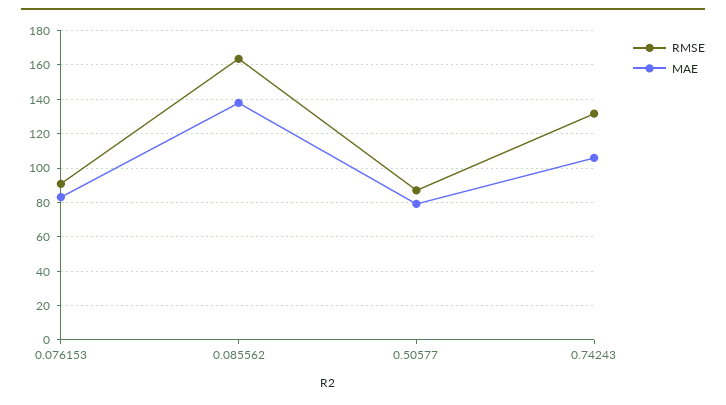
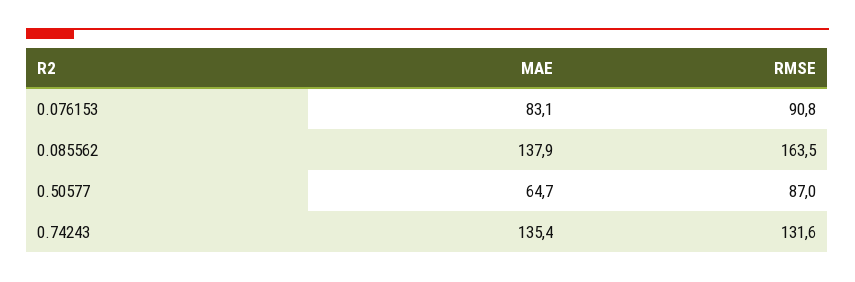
  {
    "RMSE": {
      "0.076153": 90.8,
      "0.085562": 163.5,
      "0.50577": 87,
      "0.74243": 131.6
    },
    "MAE": {
      "0.076153": 83.1,
      "0.085562": 137.9,
-     "0.50577": 80,
+     "0.50577": 64.7,
-     "0.74243": 105
+     "0.74243": 135.4
    }
  }

